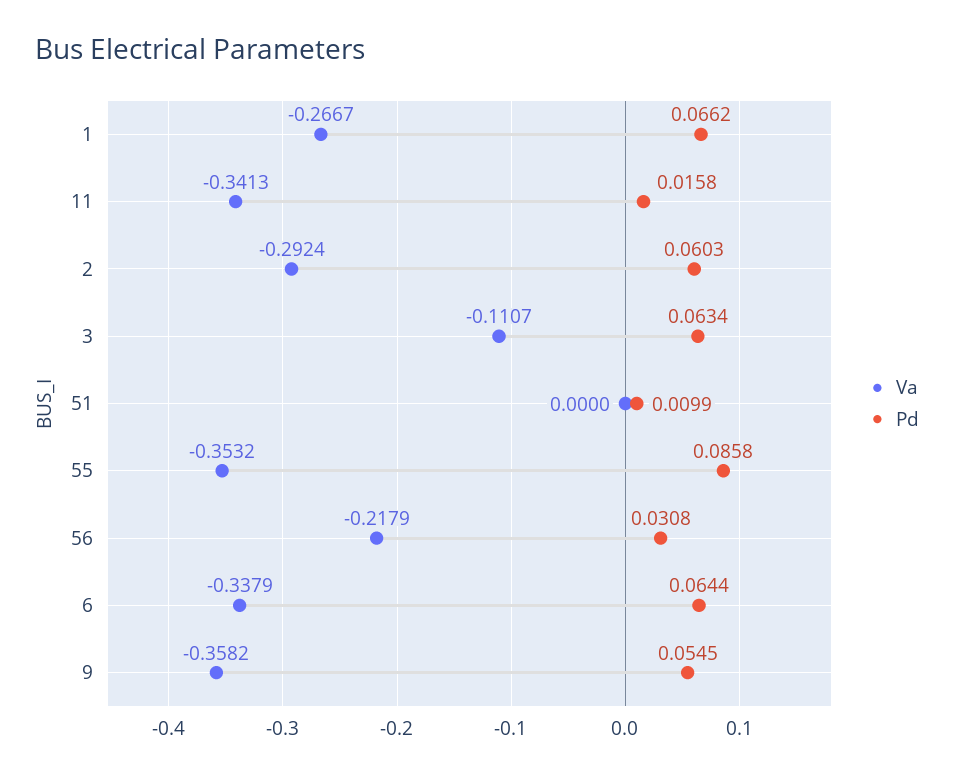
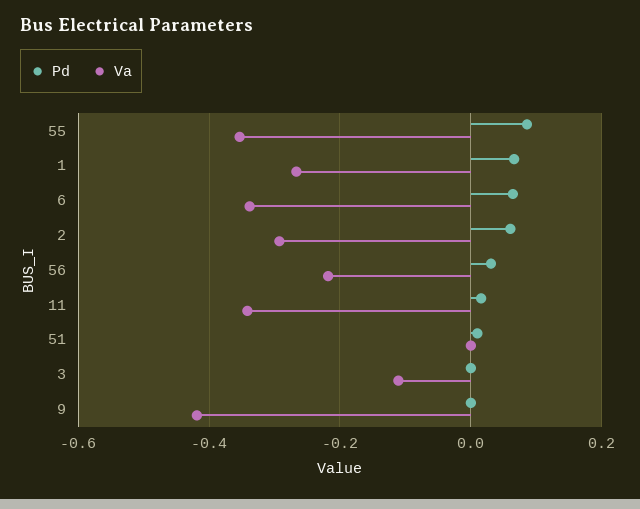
  {
    "Va": {
      "1": -0.2667,
      "11": -0.3413,
      "2": -0.2924,
      "3": -0.1107,
      "51": 0,
      "55": -0.3532,
      "56": -0.2179,
      "6": -0.3379,
-     "9": -0.3582
+     "9": -0.42
    },
    "Pd": {
      "1": 0.0662,
      "11": 0.0158,
      "2": 0.0603,
-     "3": 0.0634,
+     "3": 0,
      "51": 0.0099,
      "55": 0.0858,
      "56": 0.0308,
      "6": 0.0644,
-     "9": 0.0545
+     "9": 0
    }
  }

